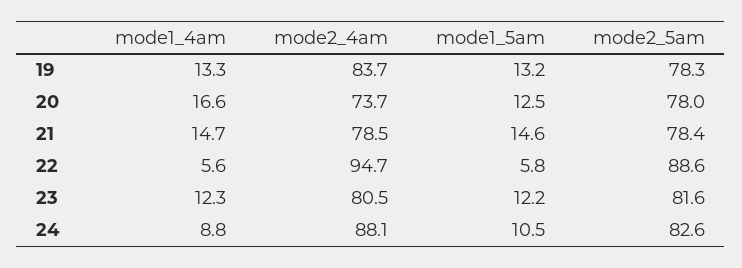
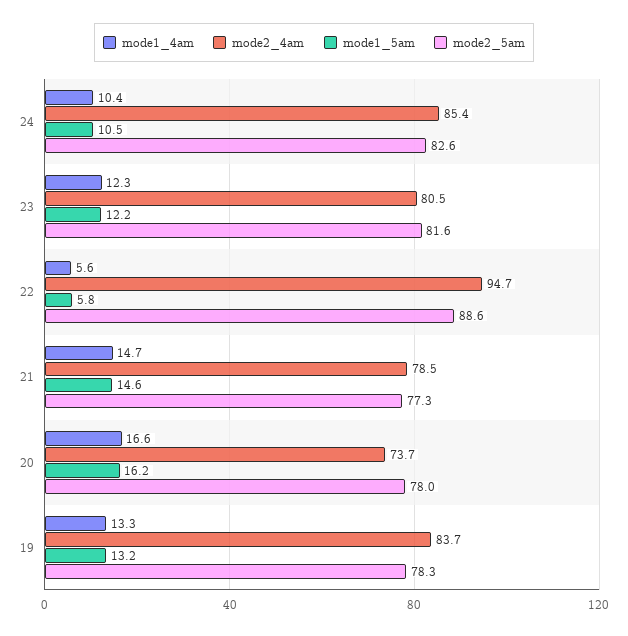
  {
    "mode1_4am": {
      "19": 13.3,
      "20": 16.6,
      "21": 14.7,
      "22": 5.6,
      "23": 12.3,
-     "24": 8.8
+     "24": 10.4
    },
    "mode2_4am": {
      "19": 83.7,
      "20": 73.7,
      "21": 78.5,
      "22": 94.7,
      "23": 80.5,
-     "24": 88.1
+     "24": 85.4
    },
    "mode1_5am": {
      "19": 13.2,
-     "20": 12.5,
+     "20": 16.2,
      "21": 14.6,
      "22": 5.8,
      "23": 12.2,
      "24": 10.5
    },
    "mode2_5am": {
      "19": 78.3,
      "20": 78,
-     "21": 78.4,
+     "21": 77.3,
      "22": 88.6,
      "23": 81.6,
      "24": 82.6
    }
  }

